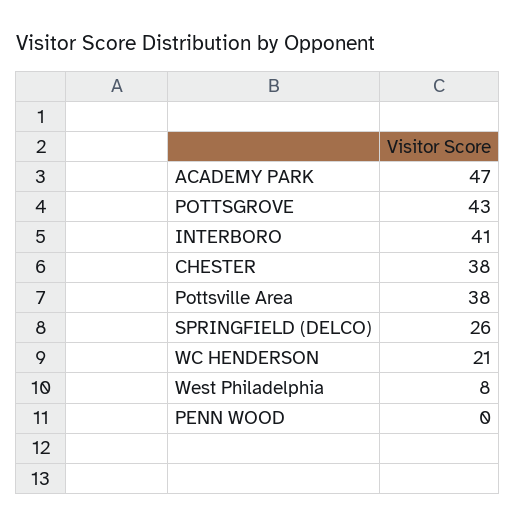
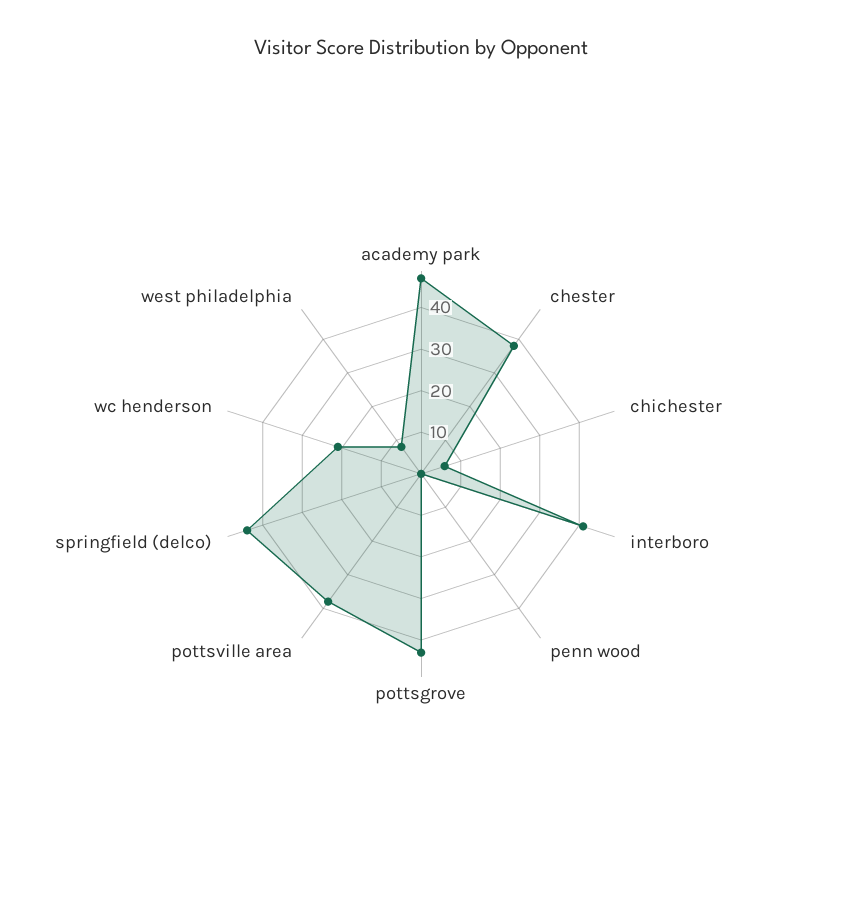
  {
    "ACADEMY PARK": 47,
    "POTTSGROVE": 43,
    "INTERBORO": 41,
    "CHESTER": 38,
    "Pottsville Area": 38,
-   "SPRINGFIELD (DELCO)": 26,
+   "SPRINGFIELD (DELCO)": 45,
    "WC HENDERSON": 21,
    "West Philadelphia": 8,
-   "PENN WOOD": 0
+   "PENN WOOD": 0,
+   "chichester": 5
  }

